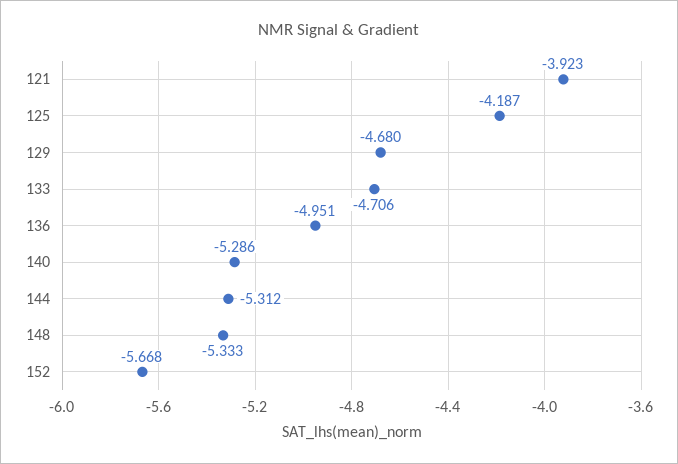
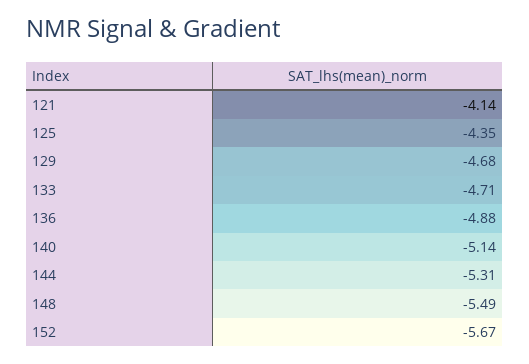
  {
-   "121": -3.923,
+   "121": -4.14,
-   "125": -4.187,
+   "125": -4.35,
    "129": -4.68,
    "133": -4.706,
-   "136": -4.951,
+   "136": -4.88,
-   "140": -5.286,
+   "140": -5.14,
    "144": -5.312,
-   "148": -5.333,
+   "148": -5.49,
    "152": -5.668
  }

